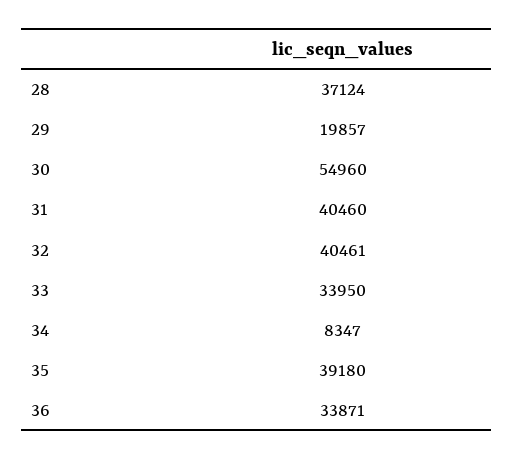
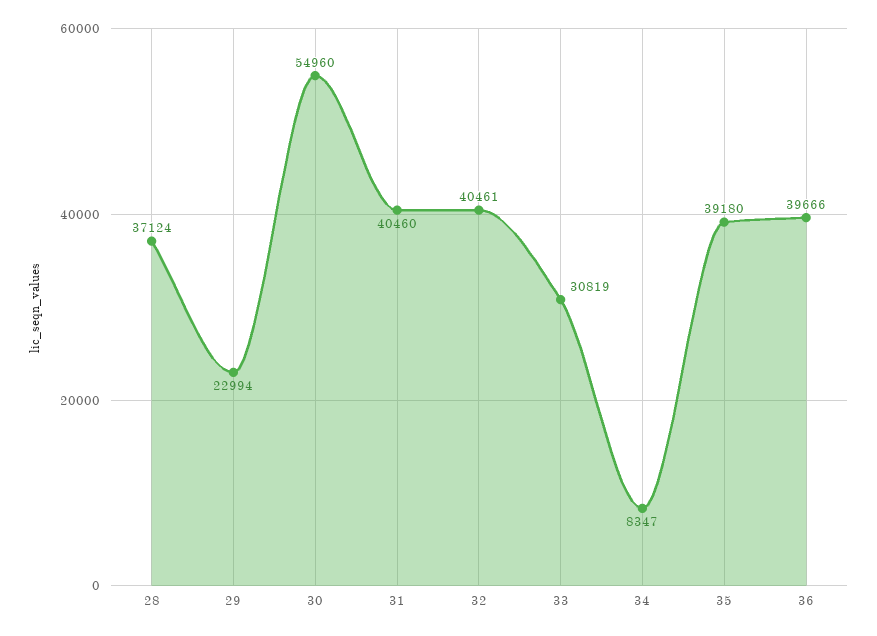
  {
    "28": 37124,
-   "29": 19857,
+   "29": 22994,
    "30": 54960,
    "31": 40460,
    "32": 40461,
-   "33": 33950,
+   "33": 30819,
    "34": 8347,
    "35": 39180,
-   "36": 33871
+   "36": 39666
  }

